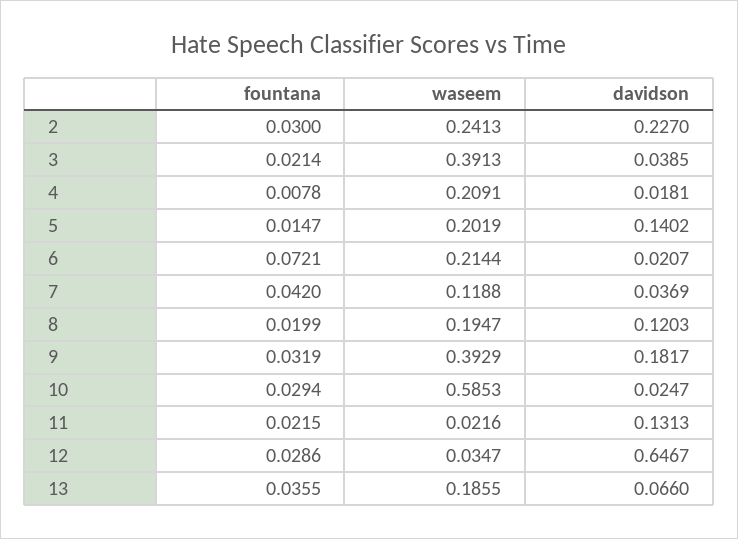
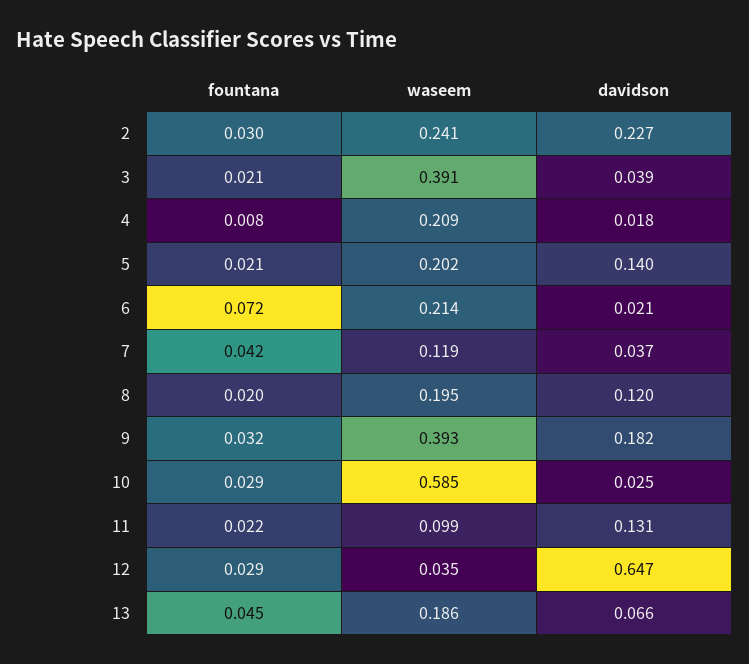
  {
    "fountana": {
      "2": 0.03,
      "3": 0.0214,
      "4": 0.0078,
-     "5": 0.0147,
+     "5": 0.021,
      "6": 0.0721,
      "7": 0.042,
      "8": 0.0199,
      "9": 0.0319,
      "10": 0.0294,
      "11": 0.0215,
      "12": 0.0286,
-     "13": 0.0355
+     "13": 0.045
    },
    "waseem": {
      "2": 0.2413,
      "3": 0.3913,
      "4": 0.2091,
      "5": 0.2019,
      "6": 0.2144,
      "7": 0.1188,
      "8": 0.1947,
      "9": 0.3929,
      "10": 0.5853,
-     "11": 0.0216,
+     "11": 0.099,
      "12": 0.0347,
      "13": 0.1855
    },
    "davidson": {
      "2": 0.227,
      "3": 0.0385,
      "4": 0.0181,
      "5": 0.1402,
      "6": 0.0207,
      "7": 0.0369,
      "8": 0.1203,
      "9": 0.1817,
      "10": 0.0247,
      "11": 0.1313,
      "12": 0.6467,
      "13": 0.066
    }
  }

